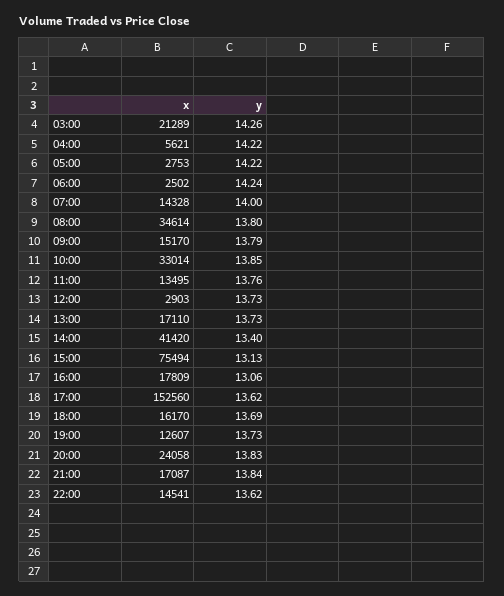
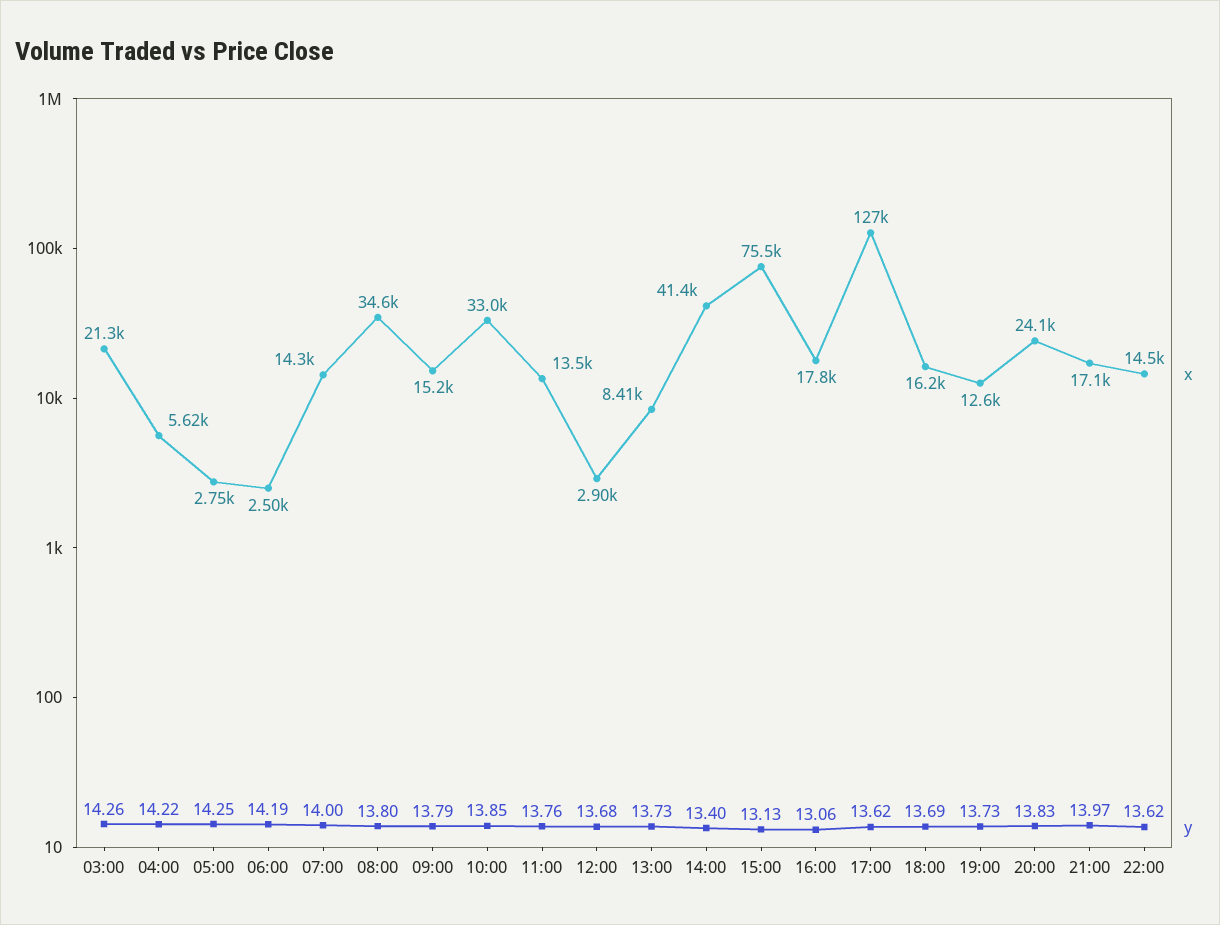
  {
    "x": {
      "03:00": 21289,
      "04:00": 5621,
      "05:00": 2753,
      "06:00": 2502,
      "07:00": 14328,
      "08:00": 34614,
      "09:00": 15170,
      "10:00": 33014,
      "11:00": 13495,
      "12:00": 2903,
-     "13:00": 17110,
+     "13:00": 8410,
      "14:00": 41420,
      "15:00": 75494,
      "16:00": 17809,
-     "17:00": 152560,
+     "17:00": 127000,
      "18:00": 16170,
      "19:00": 12607,
      "20:00": 24058,
      "21:00": 17087,
      "22:00": 14541
    },
    "y": {
      "03:00": 14.26,
      "04:00": 14.22,
-     "05:00": 14.22,
+     "05:00": 14.25,
-     "06:00": 14.24,
+     "06:00": 14.19,
      "07:00": 14,
      "08:00": 13.8,
      "09:00": 13.79,
      "10:00": 13.85,
      "11:00": 13.76,
-     "12:00": 13.73,
+     "12:00": 13.68,
      "13:00": 13.73,
      "14:00": 13.4,
      "15:00": 13.13,
      "16:00": 13.06,
      "17:00": 13.62,
      "18:00": 13.69,
      "19:00": 13.73,
      "20:00": 13.83,
-     "21:00": 13.84,
+     "21:00": 13.97,
      "22:00": 13.62
    }
  }

